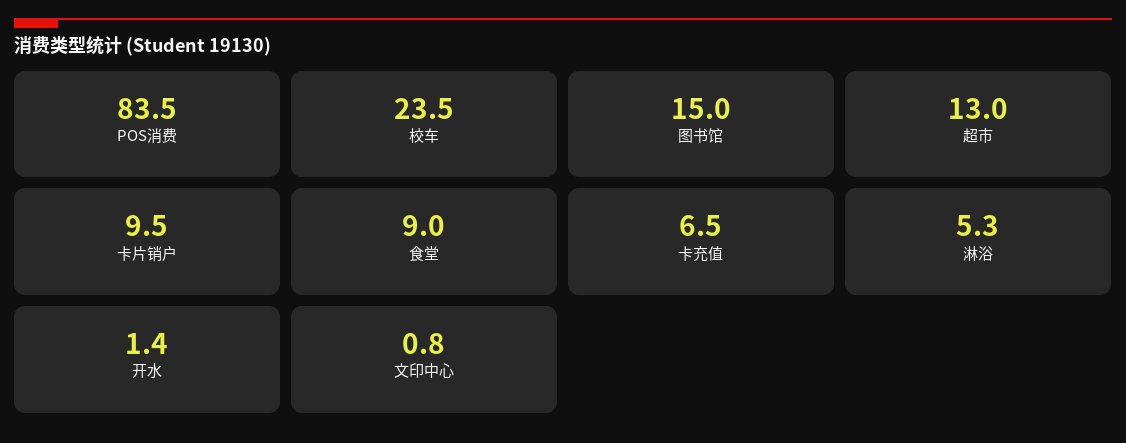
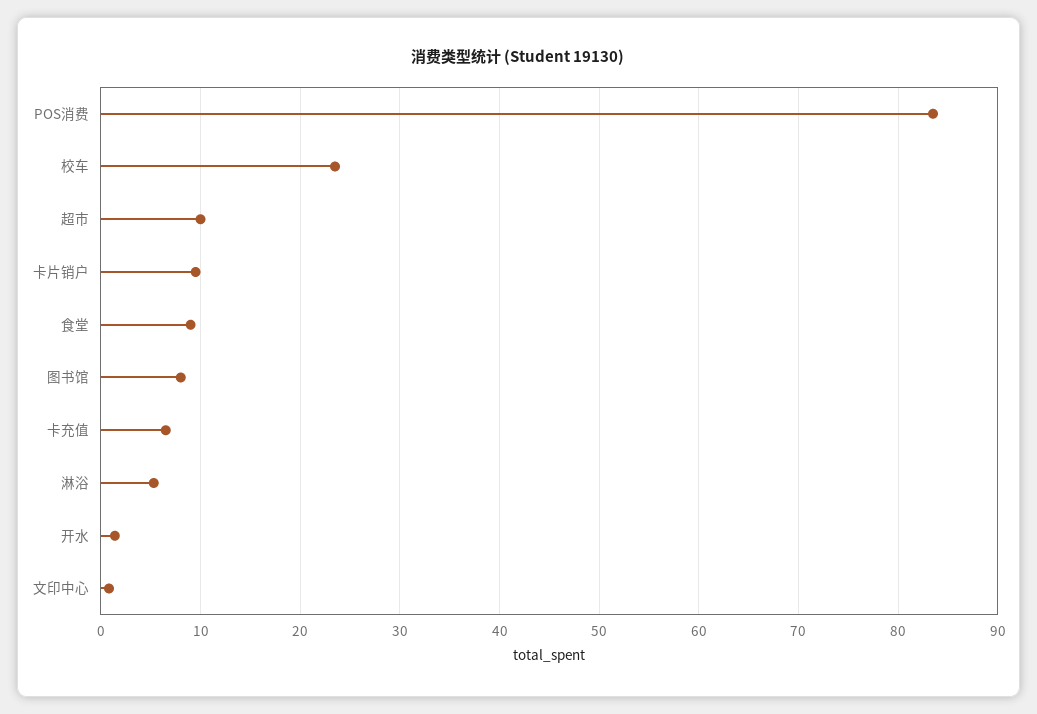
  {
    "POS消费": 83.5,
    "校车": 23.5,
-   "图书馆": 15,
+   "图书馆": 8,
-   "超市": 13,
+   "超市": 10,
    "卡片销户": 9.5,
    "食堂": 9,
    "卡充值": 6.5,
    "淋浴": 5.3,
    "开水": 1.4,
    "文印中心": 0.8
  }

